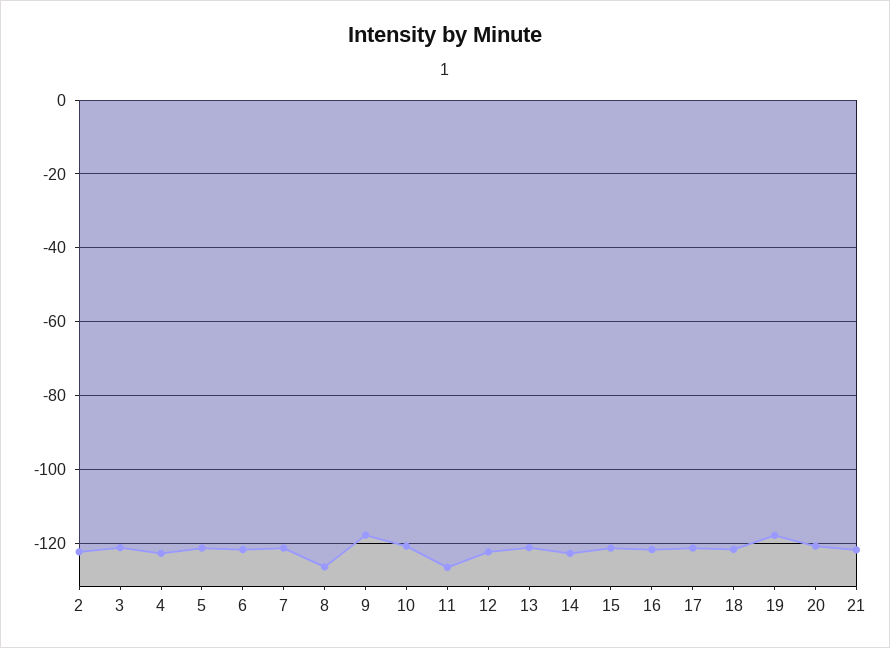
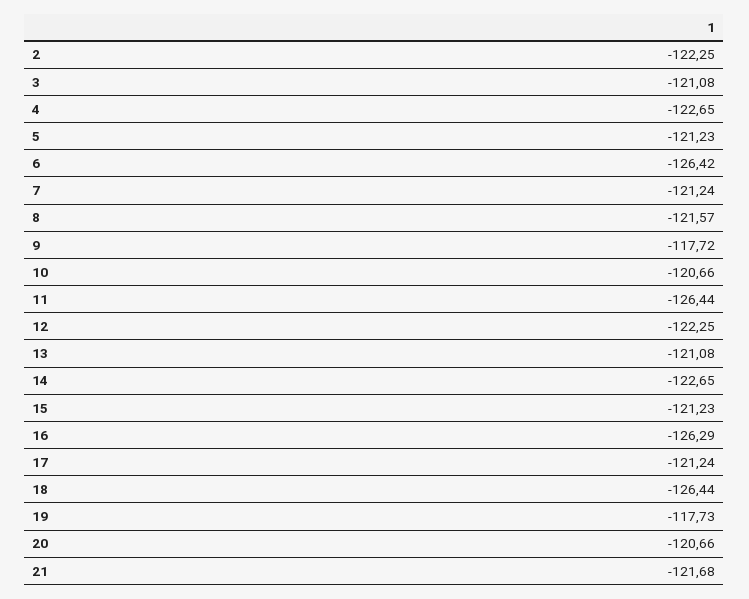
  {
    "2": -122.25,
    "3": -121.08,
    "4": -122.65,
    "5": -121.23,
-   "6": -122,
+   "6": -126.42,
    "7": -121.24,
-   "8": -126,
+   "8": -121.57,
    "9": -117.72,
    "10": -120.66,
    "11": -126.44,
    "12": -122.25,
    "13": -121.08,
    "14": -122.65,
    "15": -121.23,
-   "16": -122,
+   "16": -126.29,
    "17": -121.24,
-   "18": -122,
+   "18": -126.44,
    "19": -117.73,
    "20": -120.66,
    "21": -121.68
  }

